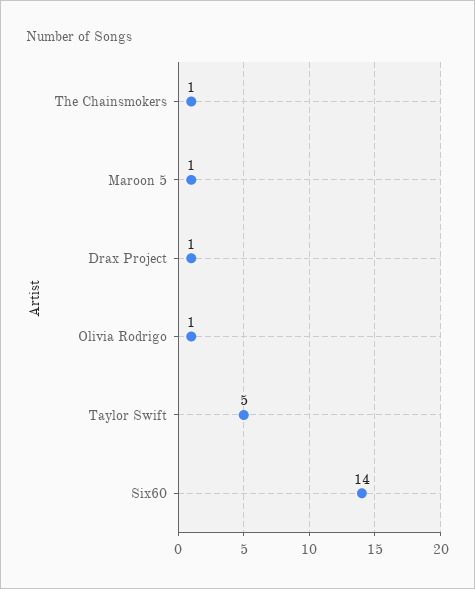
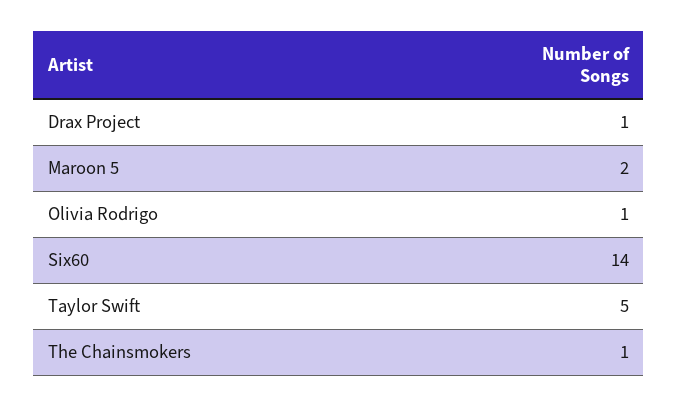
  {
    "The Chainsmokers": 1,
-   "Maroon 5": 1,
+   "Maroon 5": 2,
    "Drax Project": 1,
    "Olivia Rodrigo": 1,
    "Taylor Swift": 5,
    "Six60": 14
  }

